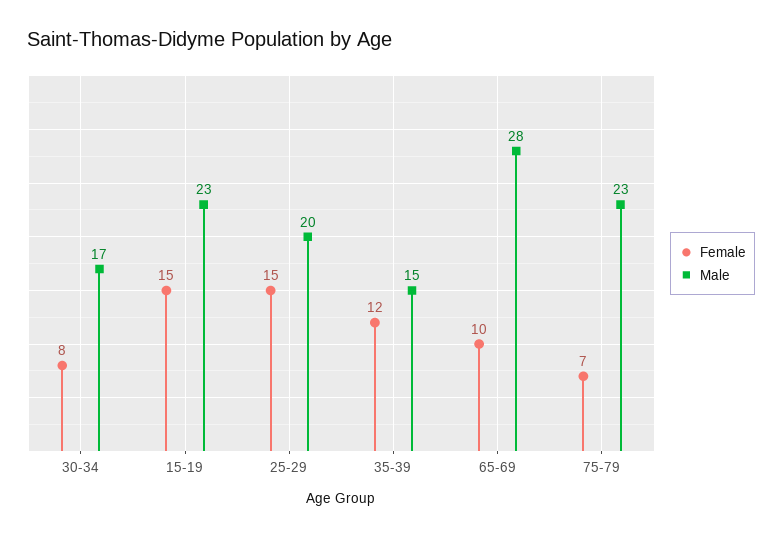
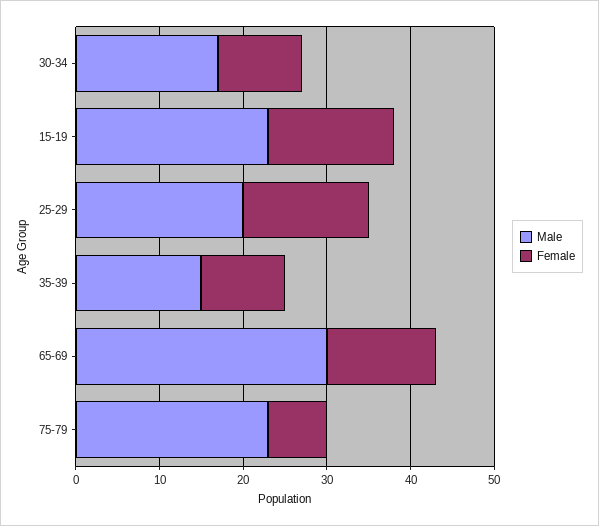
  {
    "Female": {
-     "30-34": 8,
+     "30-34": 10,
      "15-19": 15,
      "25-29": 15,
-     "35-39": 12,
+     "35-39": 10,
-     "65-69": 10,
+     "65-69": 13,
      "75-79": 7
    },
    "Male": {
      "30-34": 17,
      "15-19": 23,
      "25-29": 20,
      "35-39": 15,
-     "65-69": 28,
+     "65-69": 30,
      "75-79": 23
    }
  }

